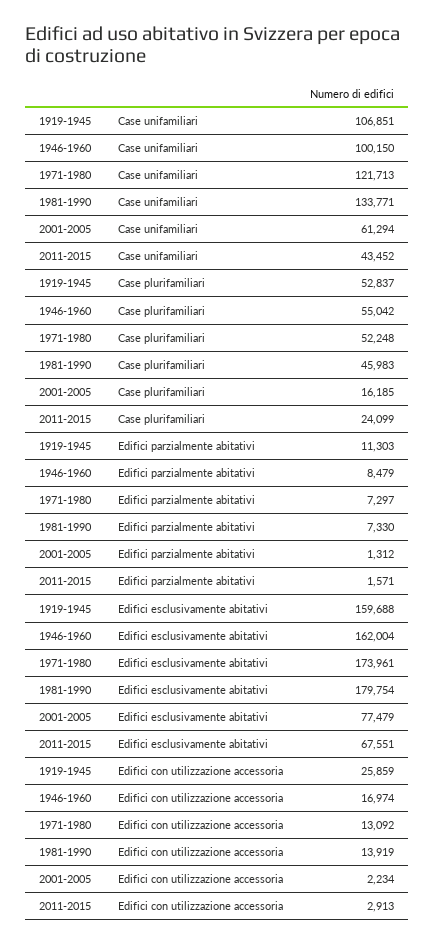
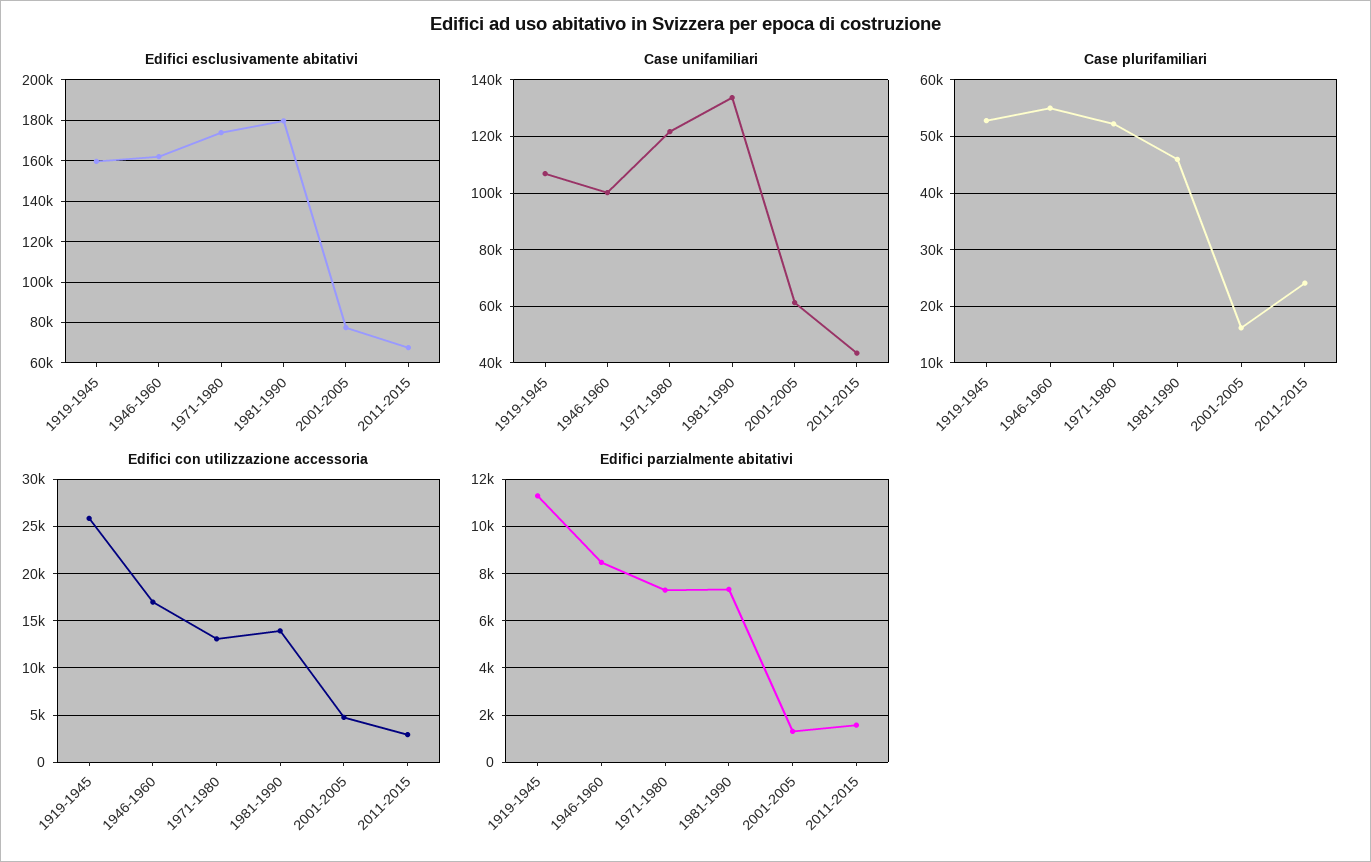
  {
    "Case unifamiliari": {
      "1919-1945": 106851,
      "1946-1960": 100150,
      "1971-1980": 121713,
      "1981-1990": 133771,
      "2001-2005": 61294,
      "2011-2015": 43452
    },
    "Case plurifamiliari": {
      "1919-1945": 52837,
      "1946-1960": 55042,
      "1971-1980": 52248,
      "1981-1990": 45983,
      "2001-2005": 16185,
      "2011-2015": 24099
    },
    "Edifici parzialmente abitativi": {
      "1919-1945": 11303,
      "1946-1960": 8479,
      "1971-1980": 7297,
      "1981-1990": 7330,
      "2001-2005": 1312,
      "2011-2015": 1571
    },
    "Edifici esclusivamente abitativi": {
      "1919-1945": 159688,
      "1946-1960": 162004,
      "1971-1980": 173961,
      "1981-1990": 179754,
      "2001-2005": 77479,
      "2011-2015": 67551
    },
    "Edifici con utilizzazione accessoria": {
      "1919-1945": 25859,
      "1946-1960": 16974,
      "1971-1980": 13092,
      "1981-1990": 13919,
-     "2001-2005": 2234,
+     "2001-2005": 5000,
      "2011-2015": 2913
    }
  }

